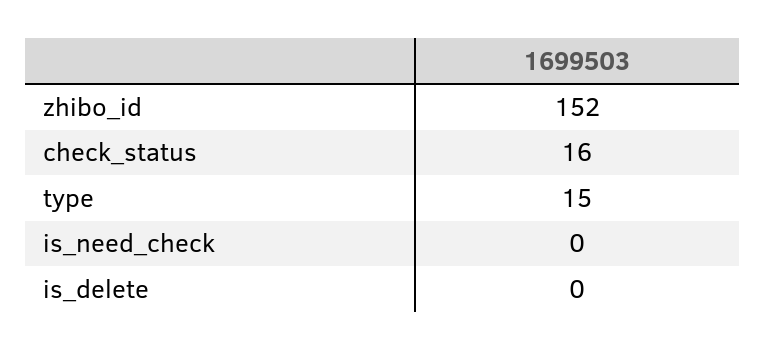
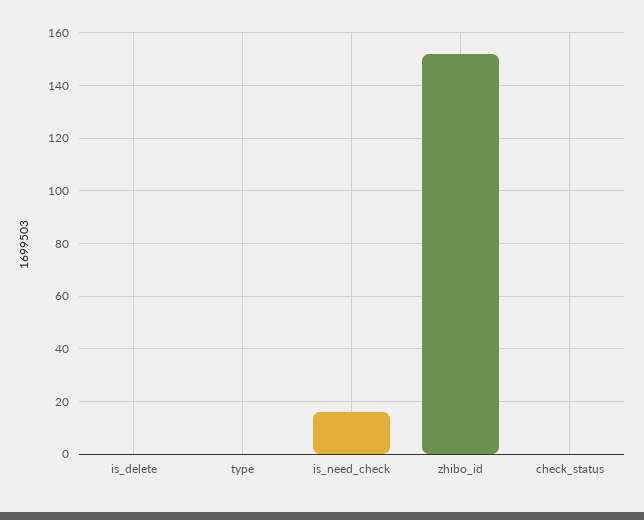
  {
    "zhibo_id": 152,
-   "check_status": 16,
+   "check_status": 0,
-   "type": 15,
+   "type": 0,
-   "is_need_check": 0,
+   "is_need_check": 15,
    "is_delete": 0
  }

